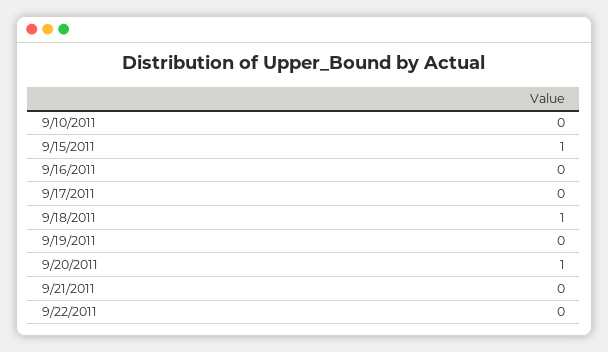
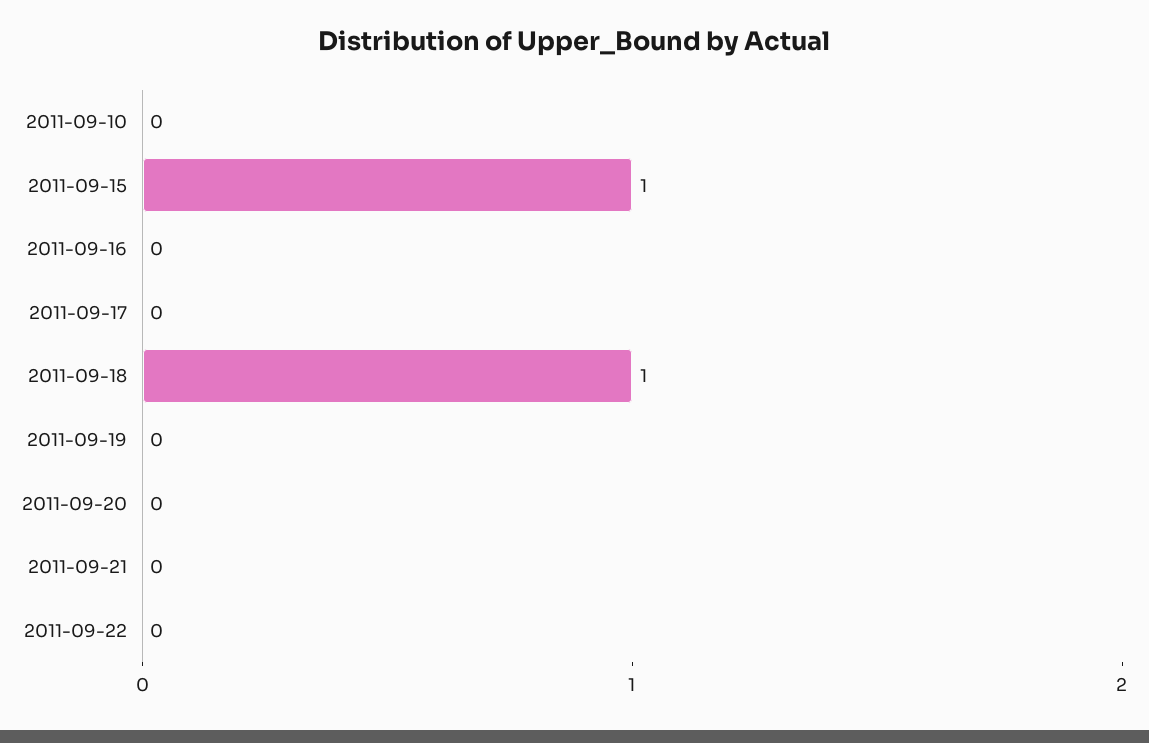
  {
    "9/10/2011": 0,
    "9/15/2011": 1,
    "9/16/2011": 0,
    "9/17/2011": 0,
    "9/18/2011": 1,
    "9/19/2011": 0,
-   "9/20/2011": 1,
+   "9/20/2011": 0,
    "9/21/2011": 0,
    "9/22/2011": 0
  }

